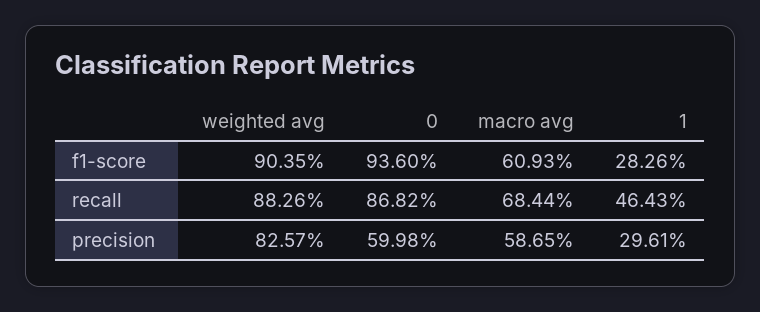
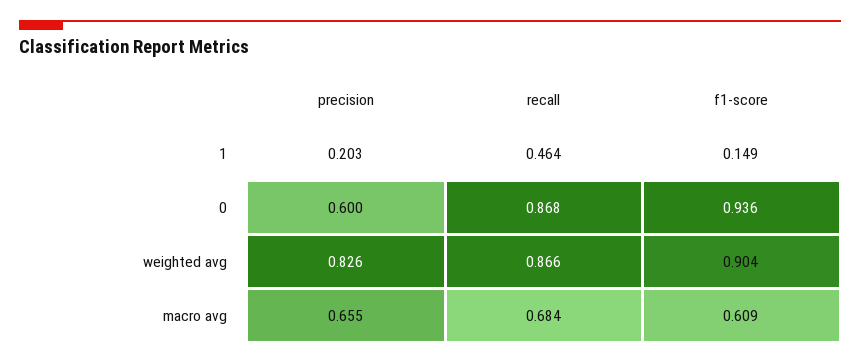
  {
    "weighted avg": {
      "f1-score": 0.9035,
-     "recall": 0.8826,
+     "recall": 0.866,
      "precision": 0.8257
    },
    "0": {
      "f1-score": 0.936,
      "recall": 0.8682,
      "precision": 0.5998
    },
    "macro avg": {
      "f1-score": 0.6093,
      "recall": 0.6844,
-     "precision": 0.5865
+     "precision": 0.655
    },
    "1": {
-     "f1-score": 0.2826,
+     "f1-score": 0.149,
      "recall": 0.4643,
-     "precision": 0.2961
+     "precision": 0.203
    }
  }

